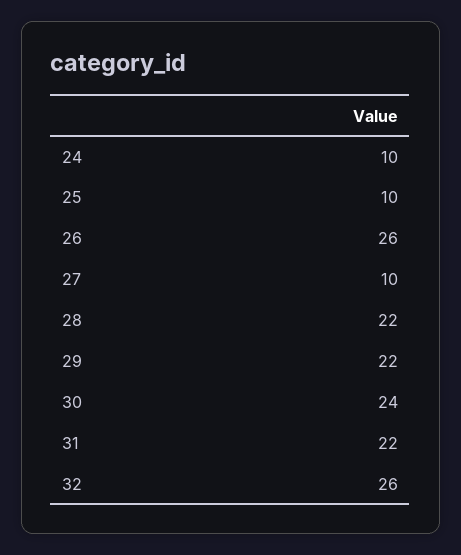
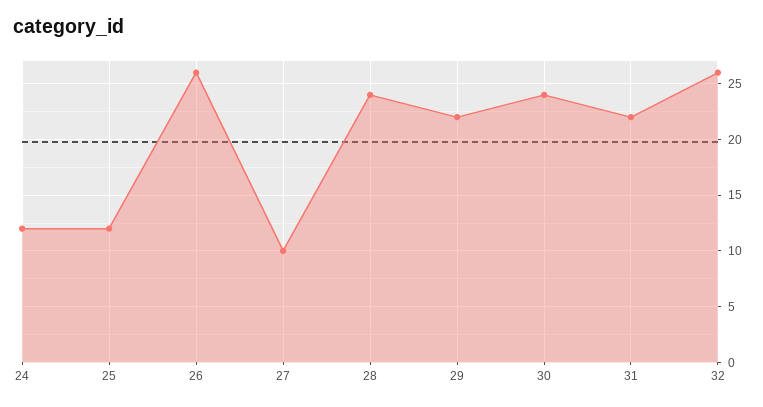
  {
-   "24": 10,
+   "24": 12,
-   "25": 10,
+   "25": 12,
    "26": 26,
    "27": 10,
-   "28": 22,
+   "28": 24,
    "29": 22,
    "30": 24,
    "31": 22,
    "32": 26
  }

